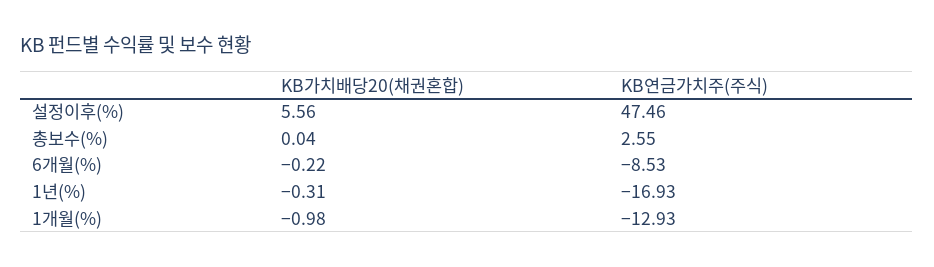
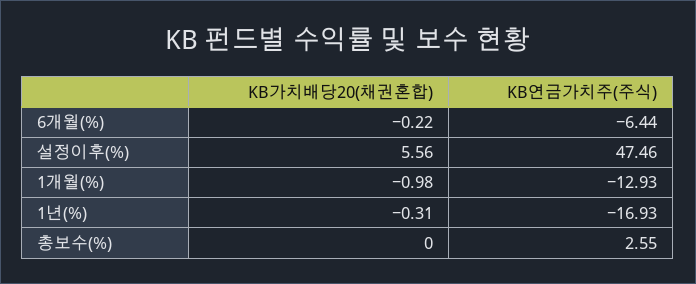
  {
    "KB가치배당20(채권혼합)": {
      "설정이후(%)": 5.56,
-     "총보수(%)": 0.04,
+     "총보수(%)": 0,
      "6개월(%)": -0.22,
      "1년(%)": -0.31,
      "1개월(%)": -0.98
    },
    "KB연금가치주(주식)": {
      "설정이후(%)": 47.46,
      "총보수(%)": 2.55,
-     "6개월(%)": -8.53,
+     "6개월(%)": -6.44,
      "1년(%)": -16.93,
      "1개월(%)": -12.93
    }
  }

